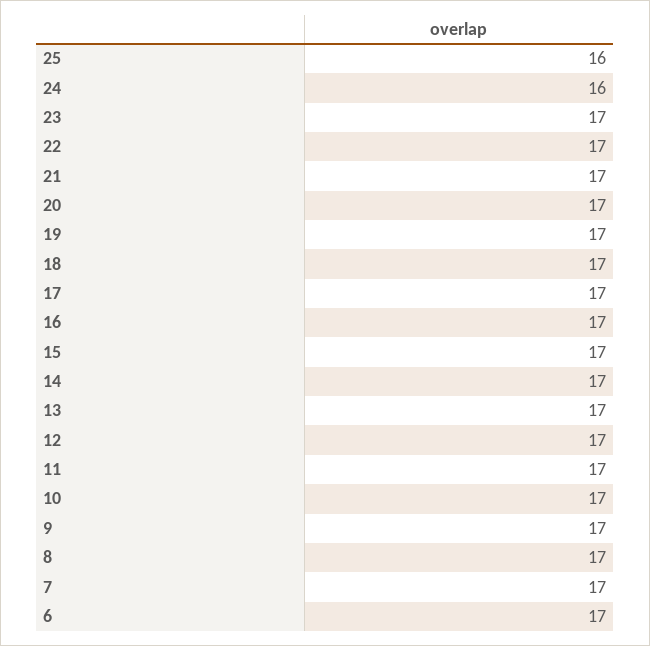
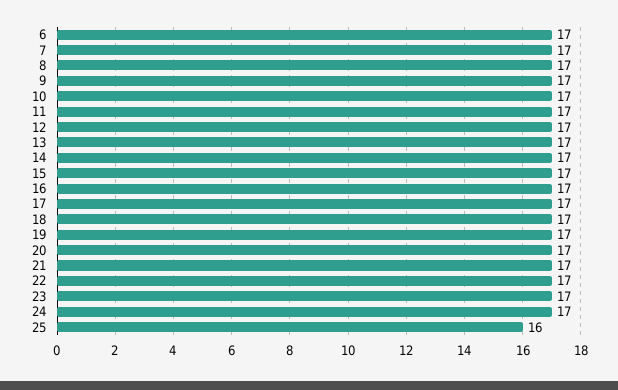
  {
    "25": 16,
-   "24": 16,
+   "24": 17,
    "23": 17,
    "22": 17,
    "21": 17,
    "20": 17,
    "19": 17,
    "18": 17,
    "17": 17,
    "16": 17,
    "15": 17,
    "14": 17,
    "13": 17,
    "12": 17,
    "11": 17,
    "10": 17,
    "9": 17,
    "8": 17,
    "7": 17,
    "6": 17
  }

